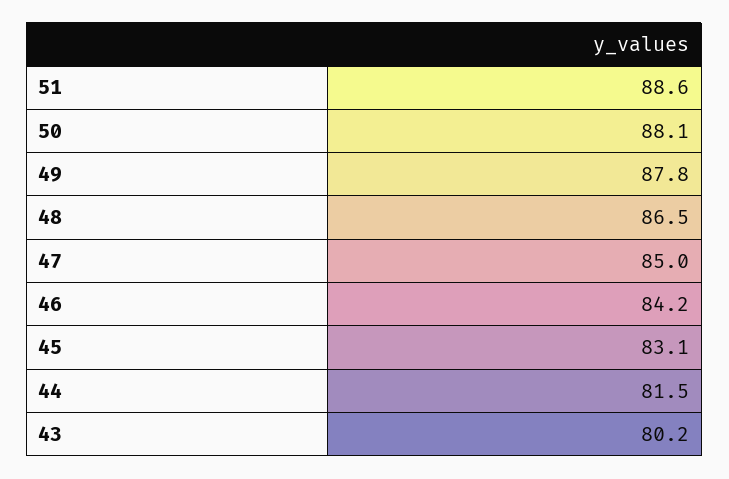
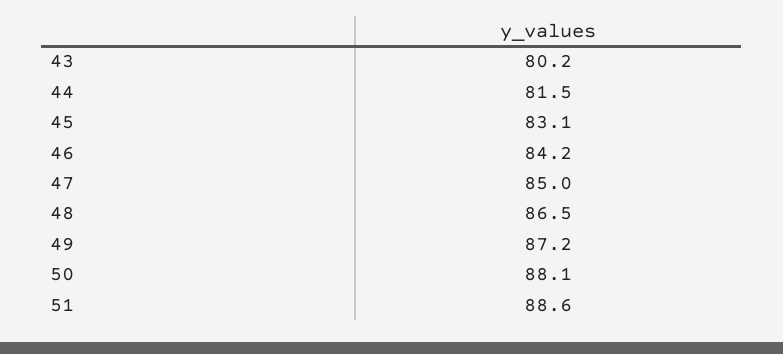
  {
    "51": 88.6,
    "50": 88.1,
-   "49": 87.8,
+   "49": 87.2,
    "48": 86.5,
    "47": 85,
    "46": 84.2,
    "45": 83.1,
    "44": 81.5,
    "43": 80.2
  }

